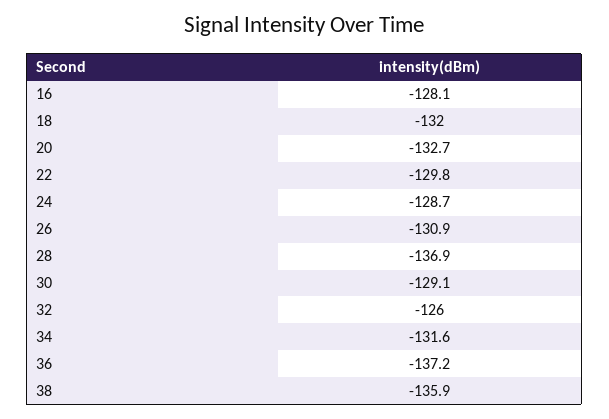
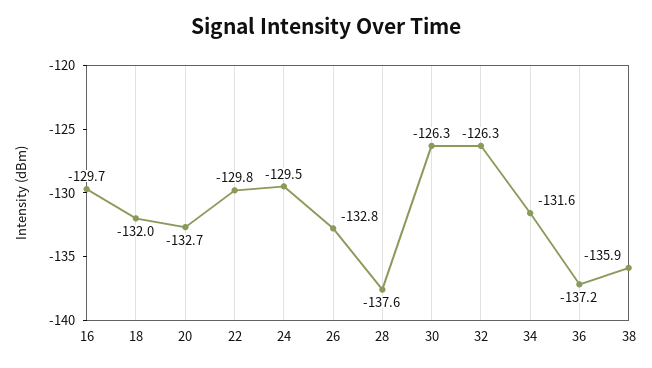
  {
-   "16": -128.1,
+   "16": -129.7,
    "18": -132,
    "20": -132.7,
    "22": -129.8,
-   "24": -128.7,
+   "24": -129.5,
-   "26": -130.9,
+   "26": -132.8,
-   "28": -136.9,
+   "28": -137.6,
-   "30": -129.1,
+   "30": -126.3,
-   "32": -126,
+   "32": -126.3,
    "34": -131.6,
    "36": -137.2,
    "38": -135.9
  }

